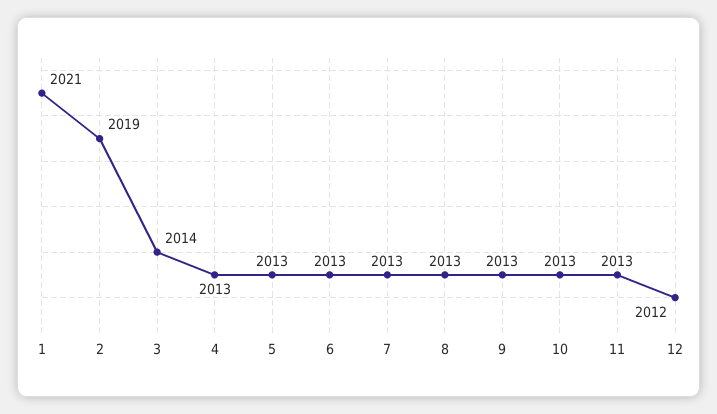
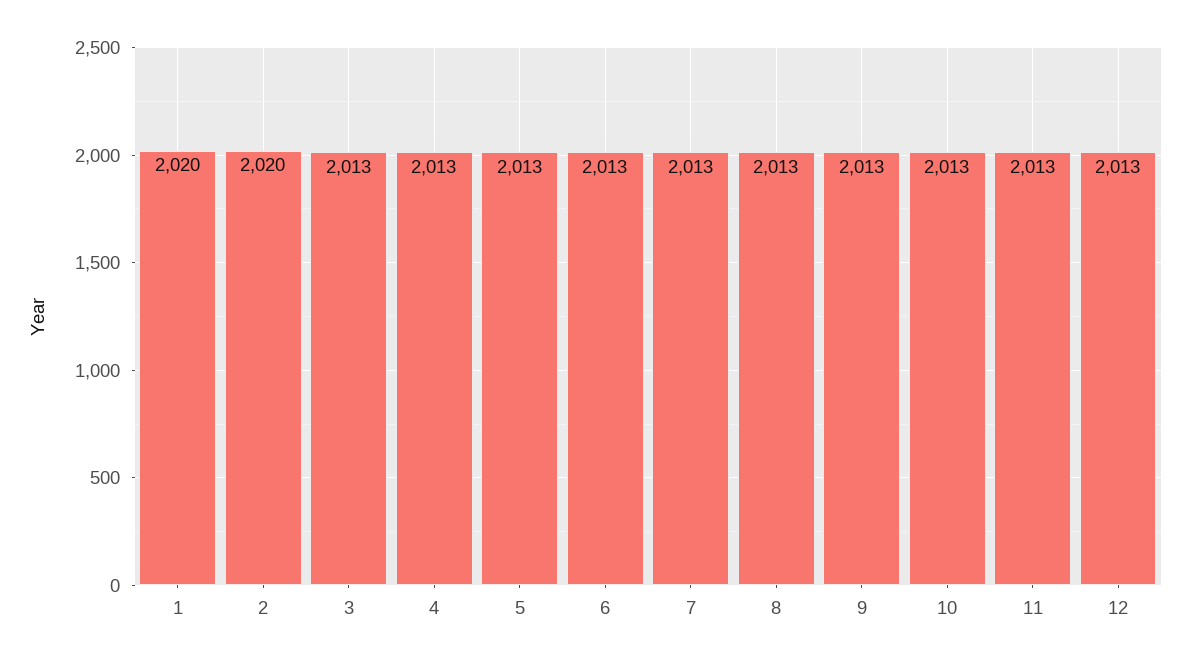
  {
-   "1": 2021,
+   "1": 2020,
-   "2": 2019,
+   "2": 2020,
-   "3": 2014,
+   "3": 2013,
    "4": 2013,
    "5": 2013,
    "6": 2013,
    "7": 2013,
    "8": 2013,
    "9": 2013,
    "10": 2013,
    "11": 2013,
-   "12": 2012
+   "12": 2013
  }

